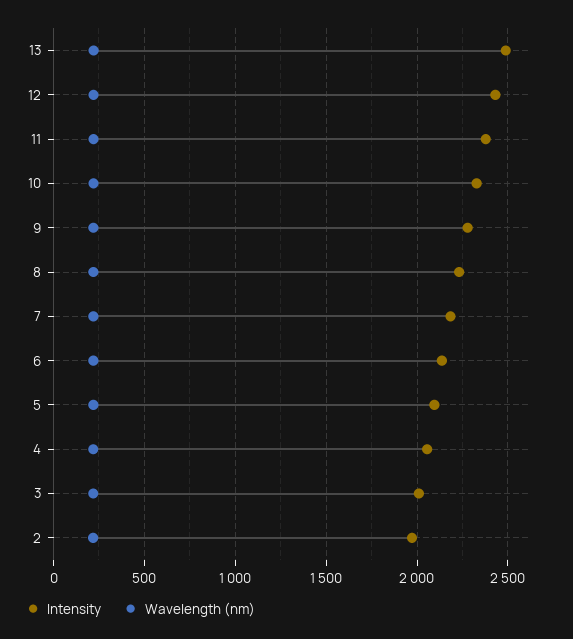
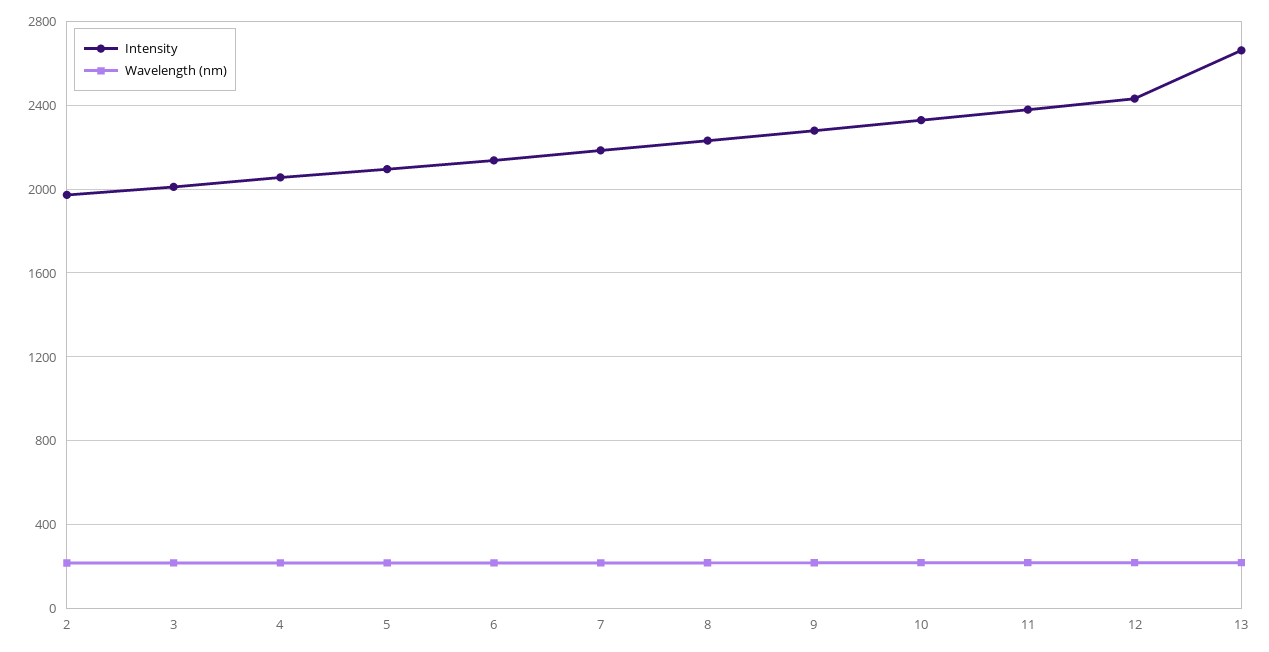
  {
    "Intensity": {
-     "13": 2500,
+     "13": 2650,
      "12": 2450,
      "11": 2400,
      "10": 2350,
      "9": 2300,
      "8": 2250,
      "7": 2200,
      "6": 2150,
      "5": 2100,
      "4": 2050,
      "3": 2000,
      "2": 1950
    },
    "Wavelength (nm)": {
      "13": 200,
      "12": 200,
      "11": 200,
      "10": 200,
      "9": 200,
      "8": 200,
      "7": 200,
      "6": 200,
      "5": 200,
      "4": 200,
      "3": 200,
      "2": 200
    }
  }

